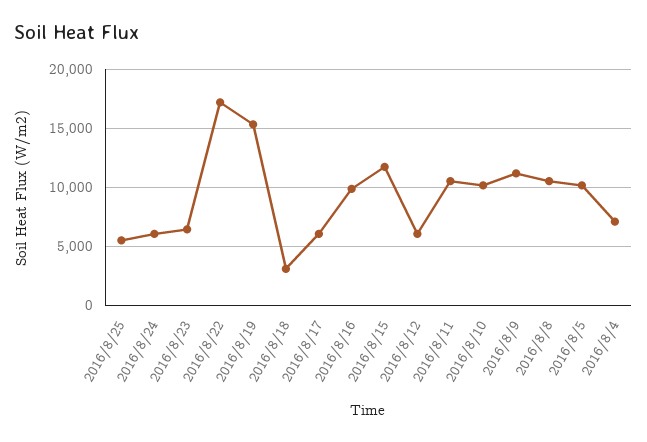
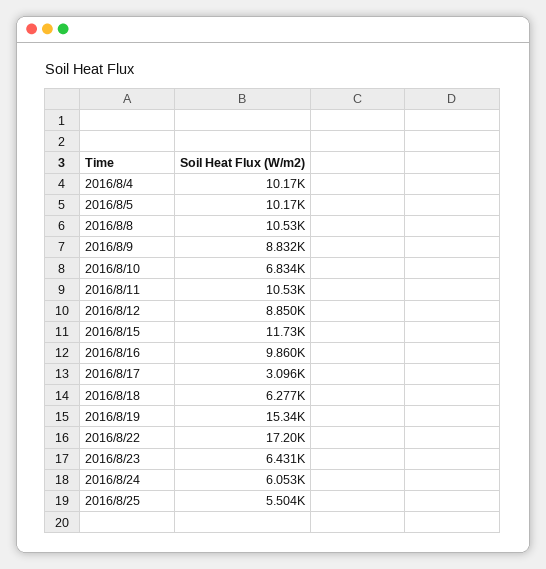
  {
    "2016/8/25": 5504,
    "2016/8/24": 6053,
    "2016/8/23": 6431,
    "2016/8/22": 17200,
    "2016/8/19": 15340,
-   "2016/8/18": 3000,
+   "2016/8/18": 6277,
-   "2016/8/17": 6000,
+   "2016/8/17": 3096,
    "2016/8/16": 9860,
    "2016/8/15": 11730,
-   "2016/8/12": 6000,
+   "2016/8/12": 8850,
    "2016/8/11": 10530,
-   "2016/8/10": 10000,
+   "2016/8/10": 6834,
-   "2016/8/9": 11000,
+   "2016/8/9": 8832,
    "2016/8/8": 10530,
    "2016/8/5": 10170,
-   "2016/8/4": 7000
+   "2016/8/4": 10170
  }

